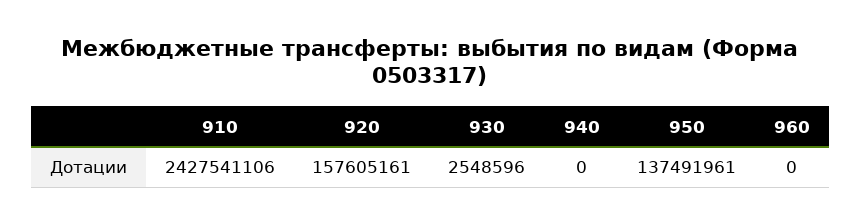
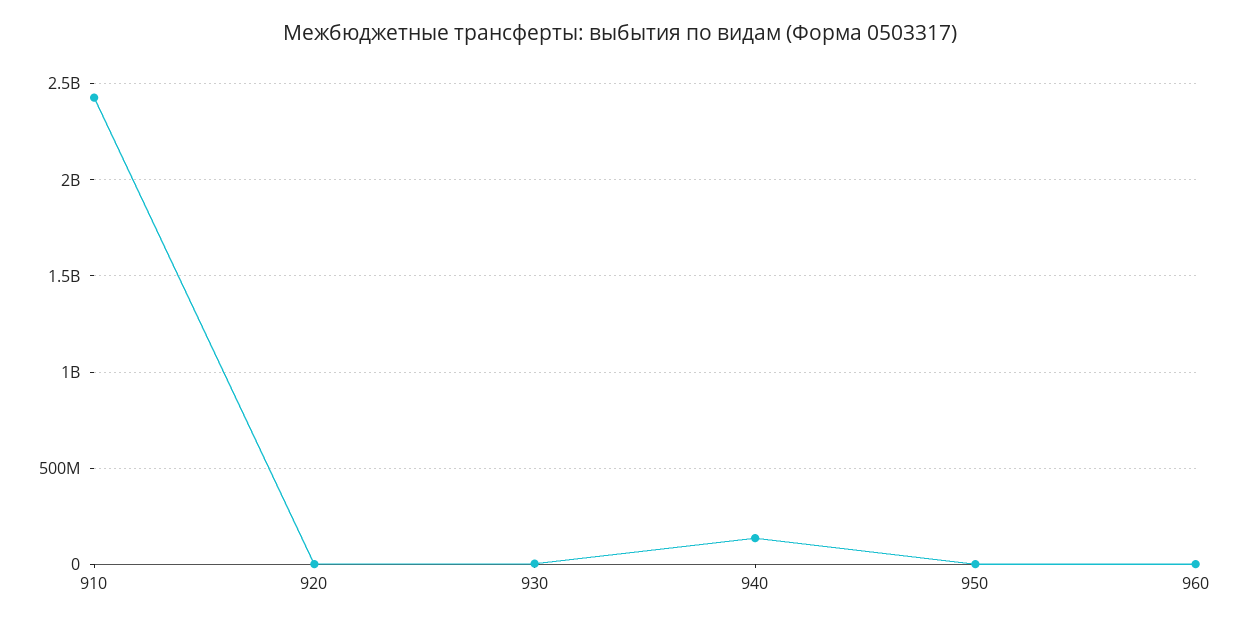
  {
    "910": 2427541106,
-   "920": 157605161,
+   "920": 0,
    "930": 2548596,
-   "940": 0,
+   "940": 150000000,
-   "950": 137491961,
+   "950": 0,
    "960": 0
  }

